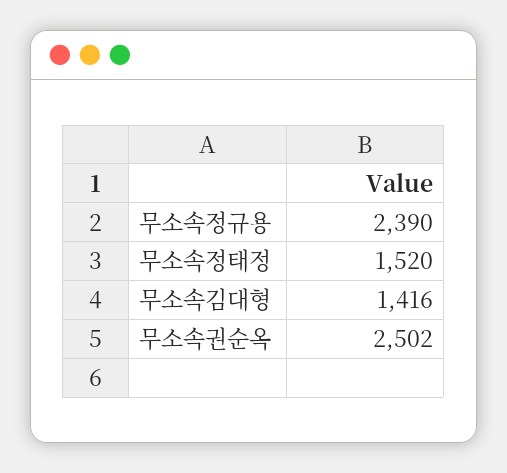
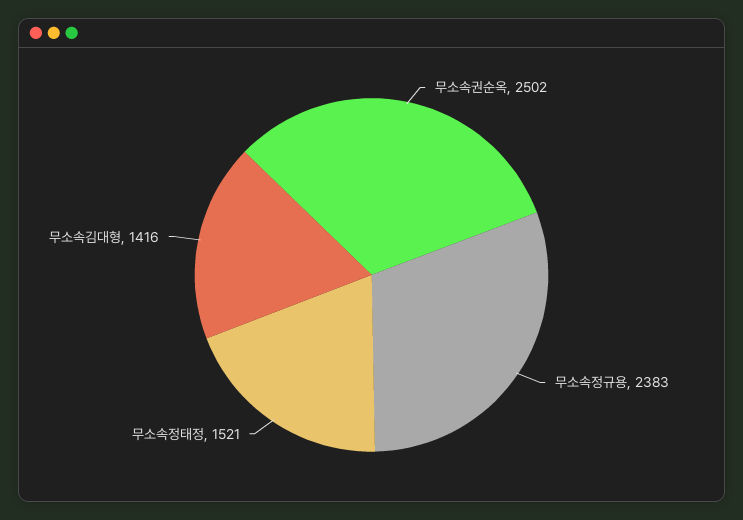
  {
-   "무소속정규용": 2390,
+   "무소속정규용": 2383,
-   "무소속정태정": 1520,
+   "무소속정태정": 1521,
    "무소속김대형": 1416,
    "무소속권순옥": 2502
  }

